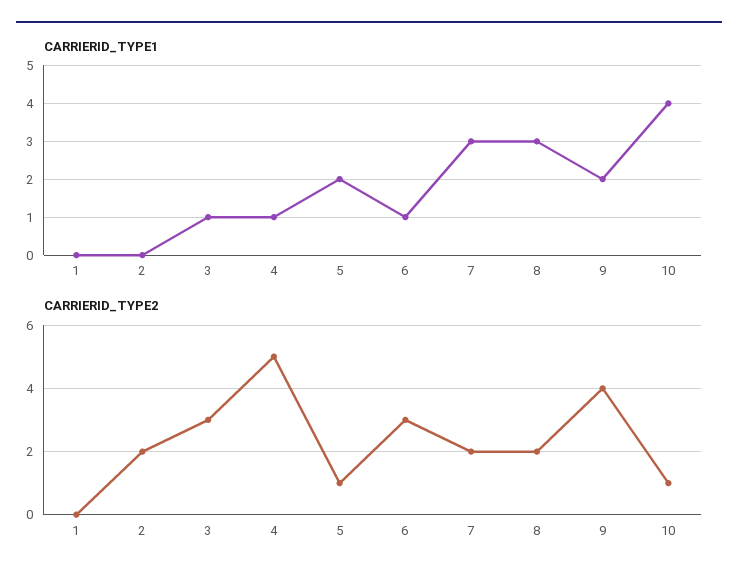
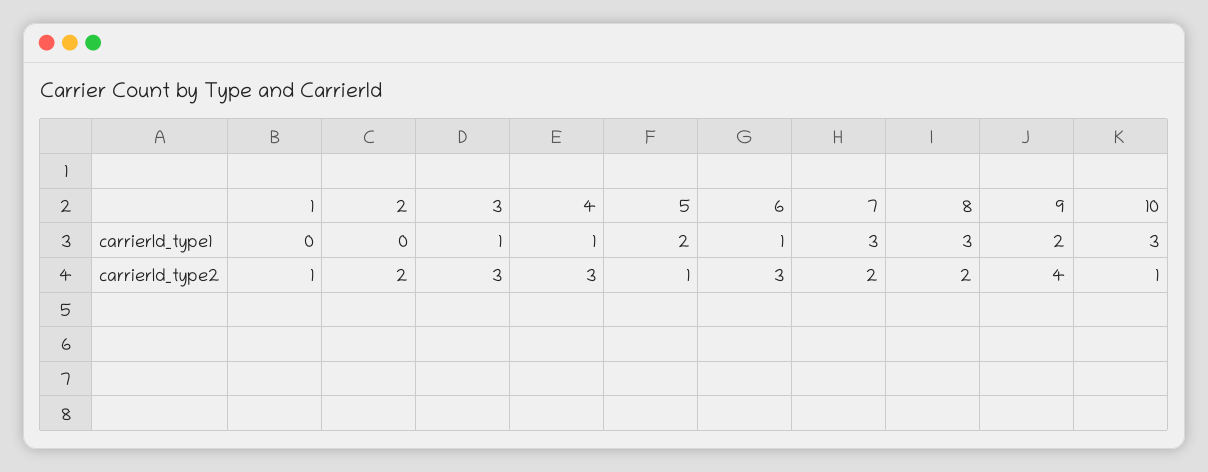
  {
    "CARRIERID_TYPE1": {
      "1": 0,
      "2": 0,
      "3": 1,
      "4": 1,
      "5": 2,
      "6": 1,
      "7": 3,
      "8": 3,
      "9": 2,
-     "10": 4
+     "10": 3
    },
    "CARRIERID_TYPE2": {
-     "1": 0,
+     "1": 1,
      "2": 2,
      "3": 3,
-     "4": 5,
+     "4": 3,
      "5": 1,
      "6": 3,
      "7": 2,
      "8": 2,
      "9": 4,
      "10": 1
    }
  }

